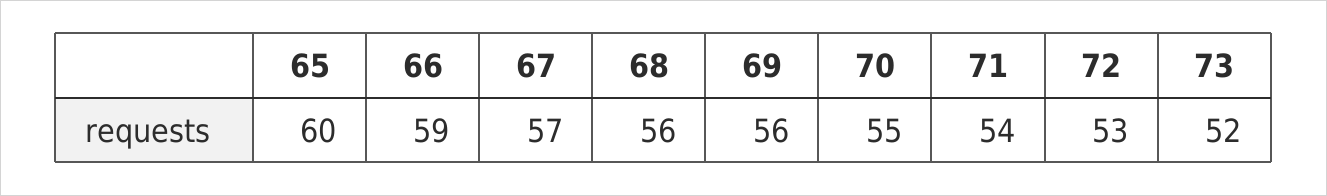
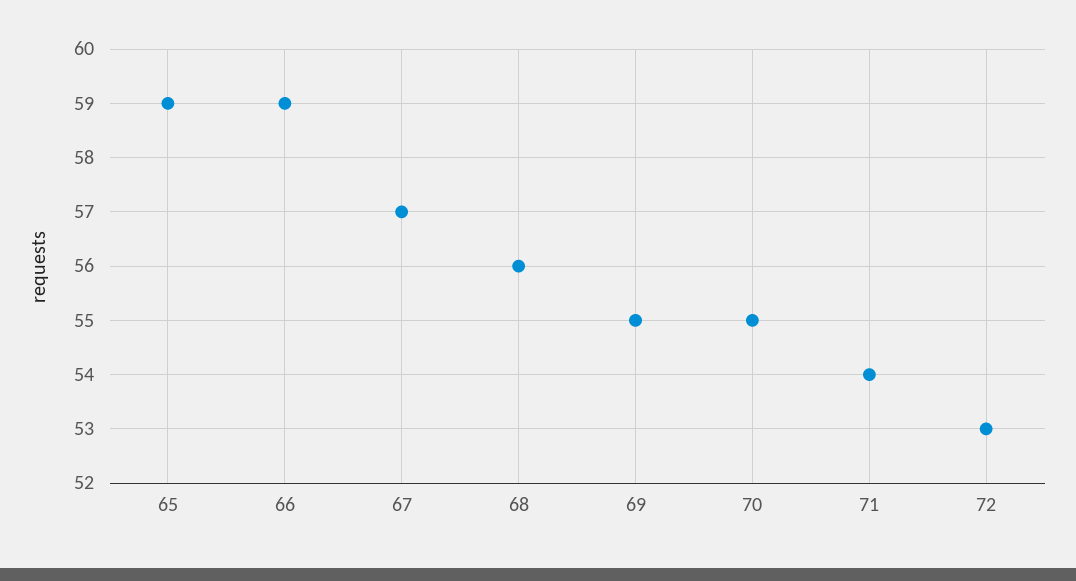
  {
-   "65": 60,
+   "65": 59,
    "66": 59,
    "67": 57,
    "68": 56,
-   "69": 56,
+   "69": 55,
    "70": 55,
    "71": 54,
-   "72": 53,
+   "72": 53
-   "73": 52
  }

